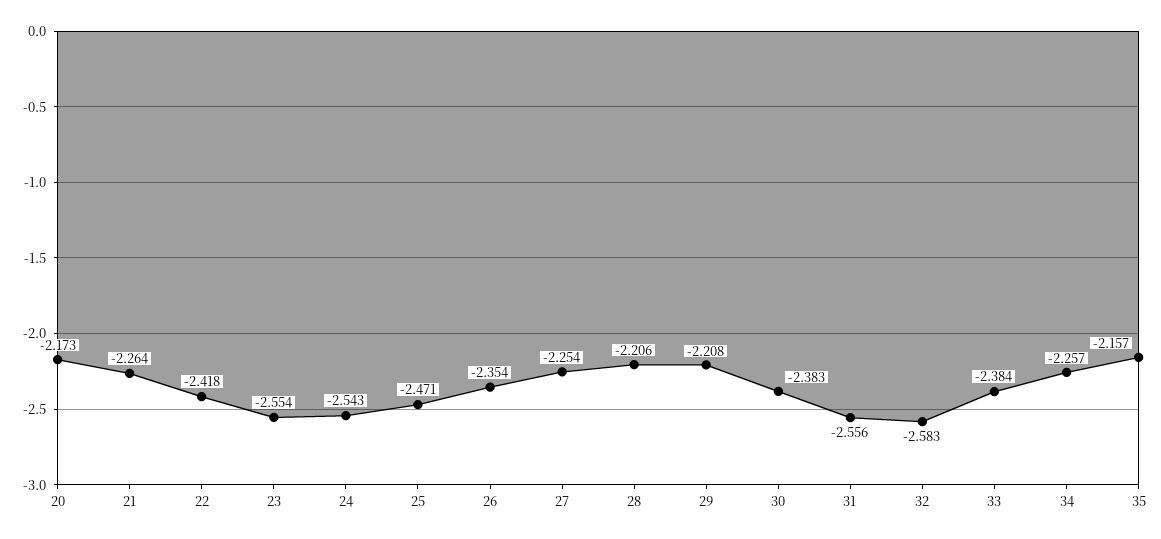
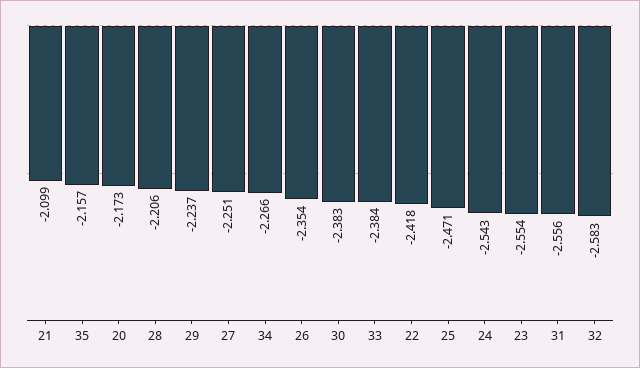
  {
    "20": -2.173,
-   "21": -2.264,
+   "21": -2.099,
    "22": -2.418,
    "23": -2.554,
    "24": -2.543,
    "25": -2.471,
    "26": -2.354,
-   "27": -2.254,
+   "27": -2.251,
    "28": -2.206,
-   "29": -2.208,
+   "29": -2.237,
    "30": -2.383,
    "31": -2.556,
    "32": -2.583,
    "33": -2.384,
-   "34": -2.257,
+   "34": -2.266,
    "35": -2.157
  }

